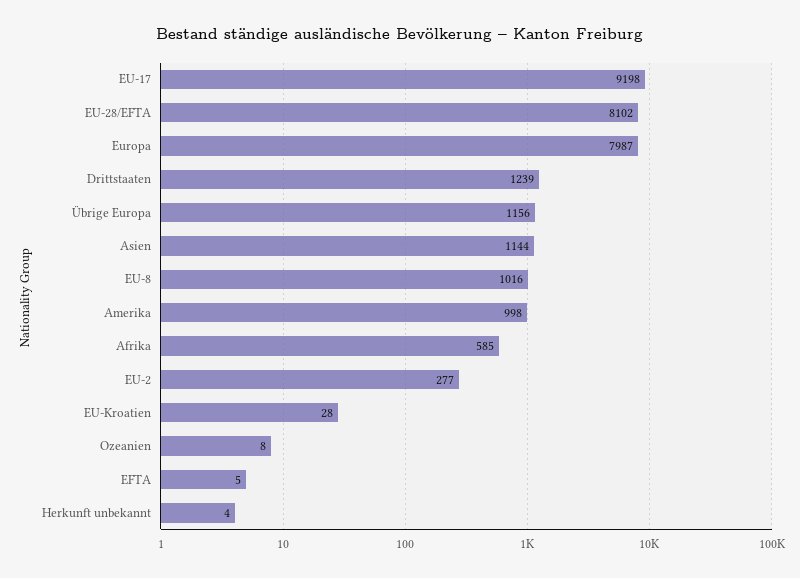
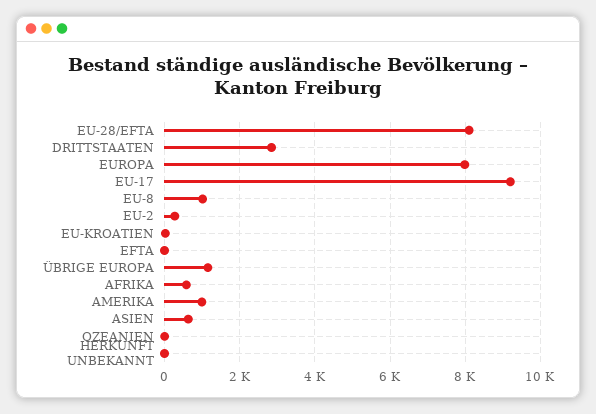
  {
    "EU-17": 9198,
    "EU-28/EFTA": 8102,
    "Europa": 7987,
-   "Drittstaaten": 1239,
+   "Drittstaaten": 2800,
    "Übrige Europa": 1156,
-   "Asien": 1144,
+   "Asien": 600,
    "EU-8": 1016,
    "Amerika": 998,
    "Afrika": 585,
    "EU-2": 277,
    "EU-Kroatien": 28,
    "Ozeanien": 8,
    "EFTA": 5,
    "Herkunft unbekannt": 4
  }

